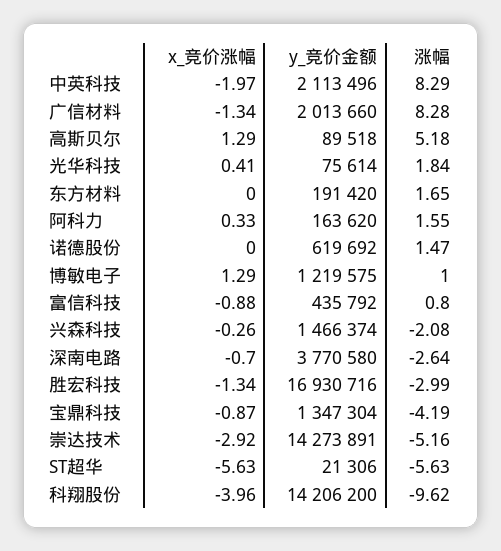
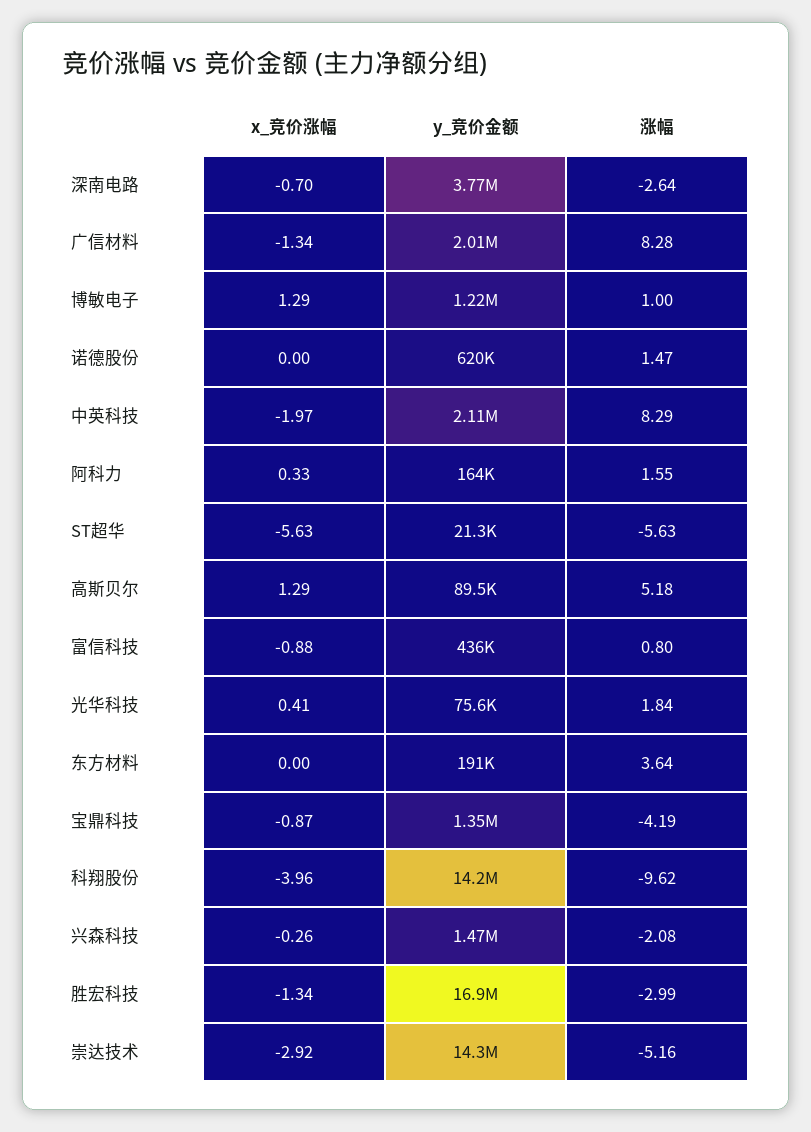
  {
    "x_竞价涨幅": {
      "中英科技": -1.97,
      "广信材料": -1.34,
      "高斯贝尔": 1.29,
      "光华科技": 0.41,
      "东方材料": 0,
      "阿科力": 0.33,
      "诺德股份": 0,
      "博敏电子": 1.29,
      "富信科技": -0.88,
      "兴森科技": -0.26,
      "深南电路": -0.7,
      "胜宏科技": -1.34,
      "宝鼎科技": -0.87,
      "崇达技术": -2.92,
      "ST超华": -5.63,
      "科翔股份": -3.96
    },
    "y_竞价金额": {
      "中英科技": 2113496,
      "广信材料": 2013660,
      "高斯贝尔": 89518,
      "光华科技": 75614,
      "东方材料": 191420,
      "阿科力": 163620,
      "诺德股份": 619692,
      "博敏电子": 1219575,
      "富信科技": 435792,
      "兴森科技": 1466374,
      "深南电路": 3770580,
      "胜宏科技": 16930716,
      "宝鼎科技": 1347304,
      "崇达技术": 14273891,
      "ST超华": 21306,
      "科翔股份": 14206200
    },
    "涨幅": {
      "中英科技": 8.29,
      "广信材料": 8.28,
      "高斯贝尔": 5.18,
      "光华科技": 1.84,
-     "东方材料": 1.65,
+     "东方材料": 3.64,
      "阿科力": 1.55,
      "诺德股份": 1.47,
      "博敏电子": 1,
      "富信科技": 0.8,
      "兴森科技": -2.08,
      "深南电路": -2.64,
      "胜宏科技": -2.99,
      "宝鼎科技": -4.19,
      "崇达技术": -5.16,
      "ST超华": -5.63,
      "科翔股份": -9.62
    }
  }

